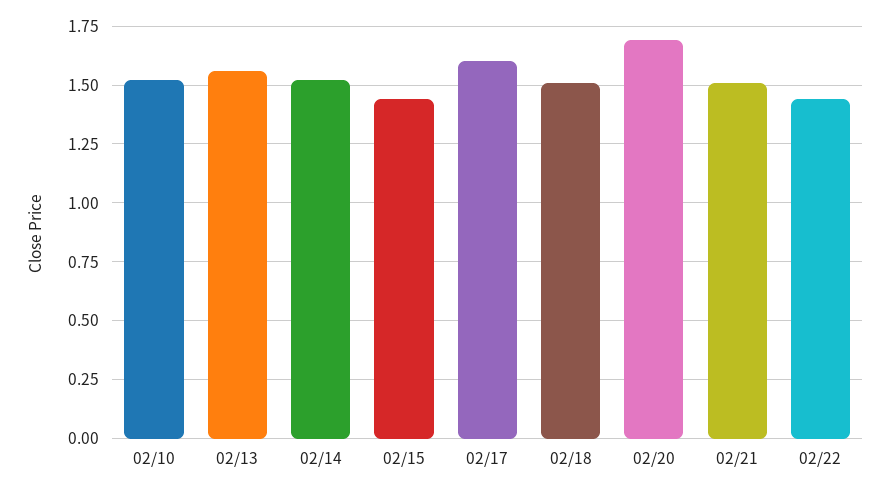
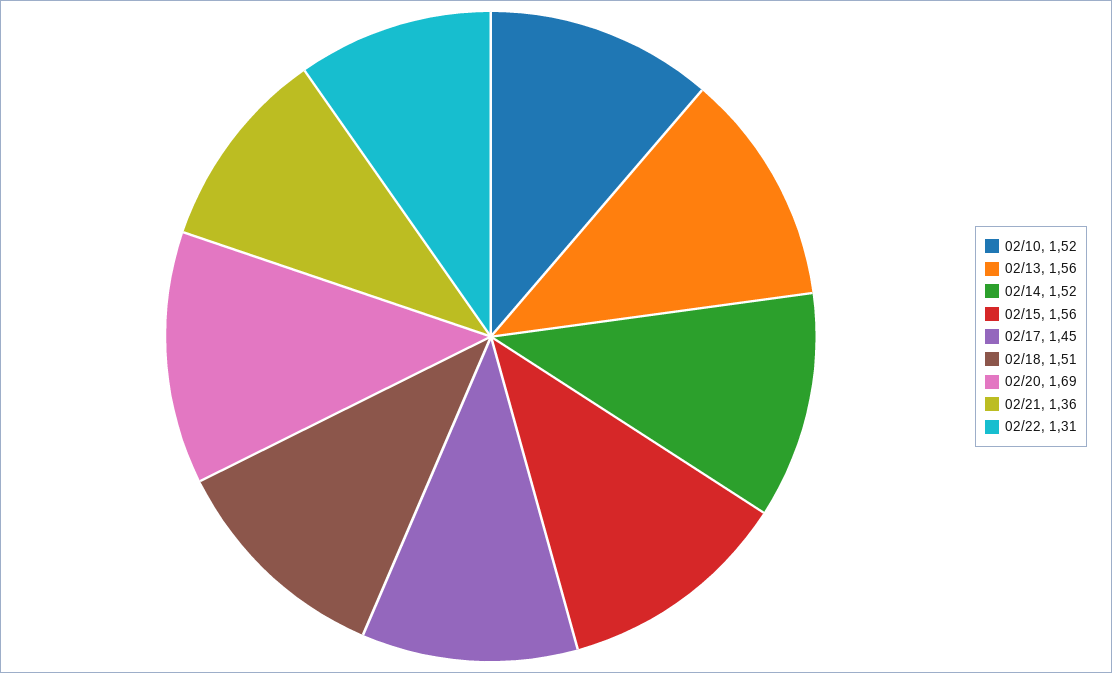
  {
    "02/10": 1.52,
    "02/13": 1.56,
    "02/14": 1.52,
-   "02/15": 1.45,
+   "02/15": 1.56,
-   "02/17": 1.6,
+   "02/17": 1.45,
    "02/18": 1.51,
    "02/20": 1.69,
-   "02/21": 1.5,
+   "02/21": 1.36,
-   "02/22": 1.45
+   "02/22": 1.31
  }

